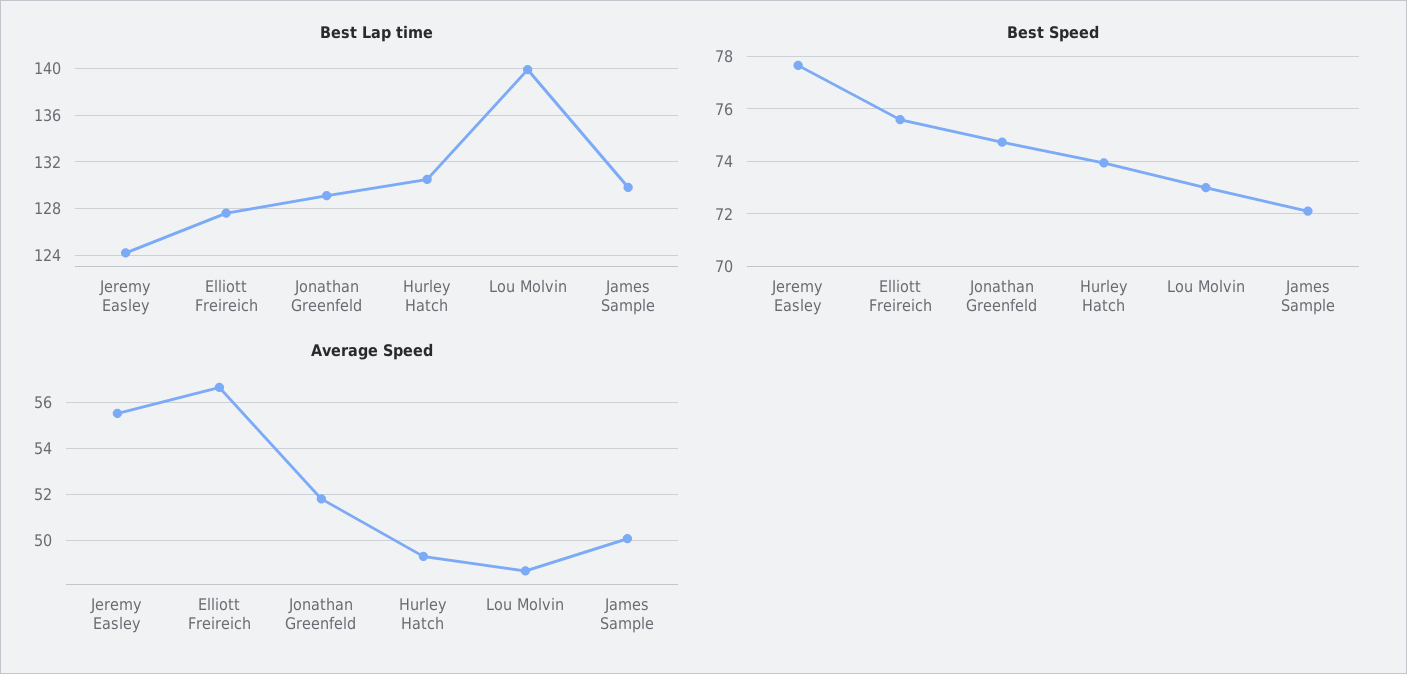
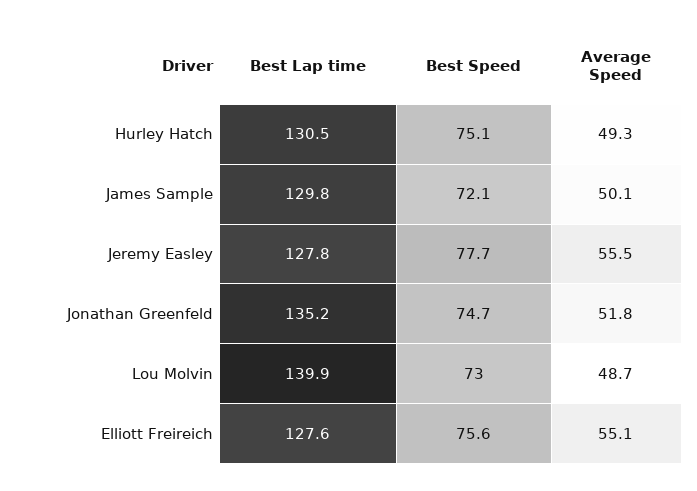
  {
    "Best Lap time": {
-     "Jeremy Easley": 124,
+     "Jeremy Easley": 127.8,
      "Elliott Freireich": 127.6,
-     "Jonathan Greenfeld": 129,
+     "Jonathan Greenfeld": 135.2,
      "Hurley Hatch": 130.5,
      "Lou Molvin": 139.9,
      "James Sample": 129.8
    },
    "Best Speed": {
      "Jeremy Easley": 77.7,
      "Elliott Freireich": 75.6,
      "Jonathan Greenfeld": 74.7,
-     "Hurley Hatch": 74,
+     "Hurley Hatch": 75.1,
      "Lou Molvin": 73,
      "James Sample": 72.1
    },
    "Average Speed": {
      "Jeremy Easley": 55.5,
-     "Elliott Freireich": 56.5,
+     "Elliott Freireich": 55.1,
      "Jonathan Greenfeld": 51.8,
      "Hurley Hatch": 49.3,
      "Lou Molvin": 48.7,
      "James Sample": 50.1
    }
  }

